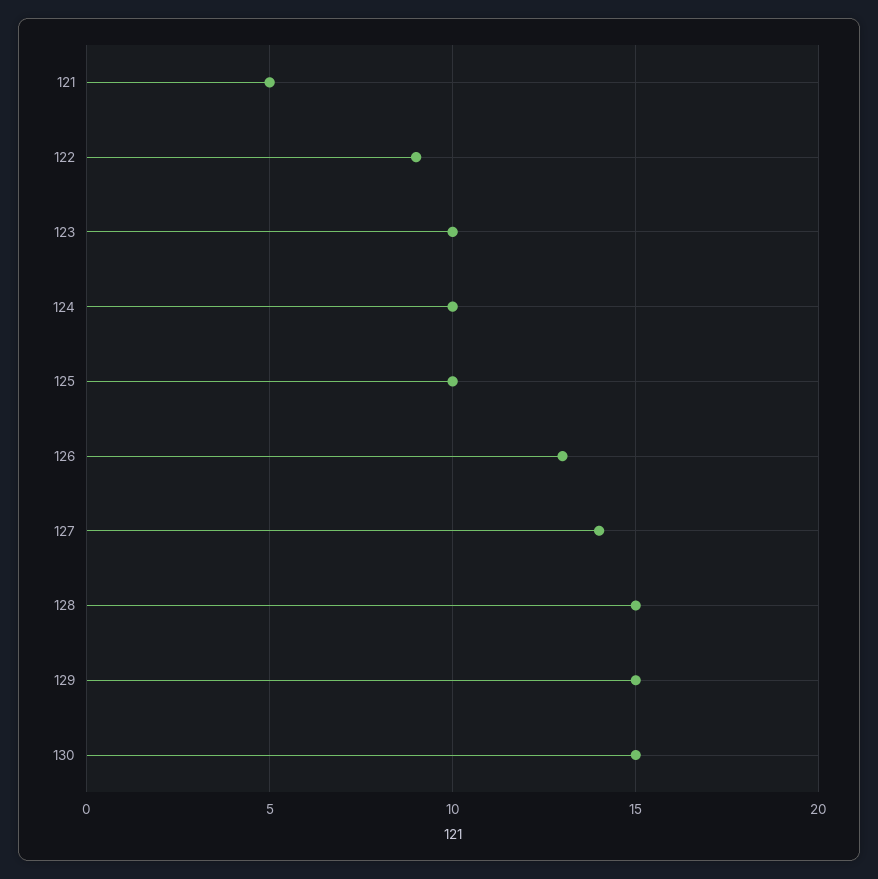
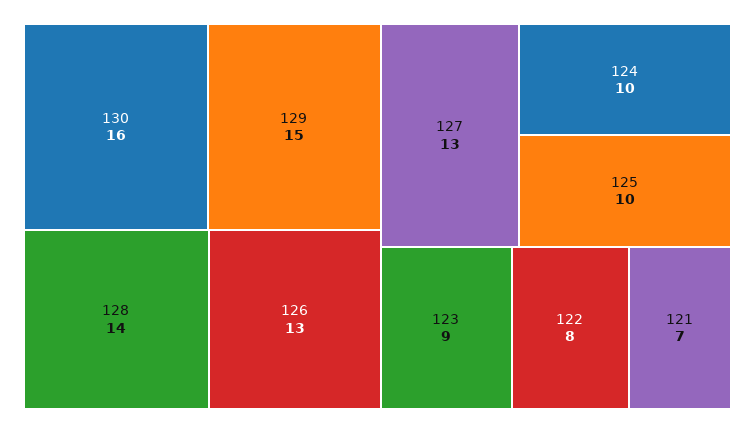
  {
-   "121": 5,
+   "121": 7,
-   "122": 9,
+   "122": 8,
-   "123": 10,
+   "123": 9,
    "124": 10,
    "125": 10,
    "126": 13,
-   "127": 14,
+   "127": 13,
-   "128": 15,
+   "128": 14,
    "129": 15,
-   "130": 15
+   "130": 16
  }

